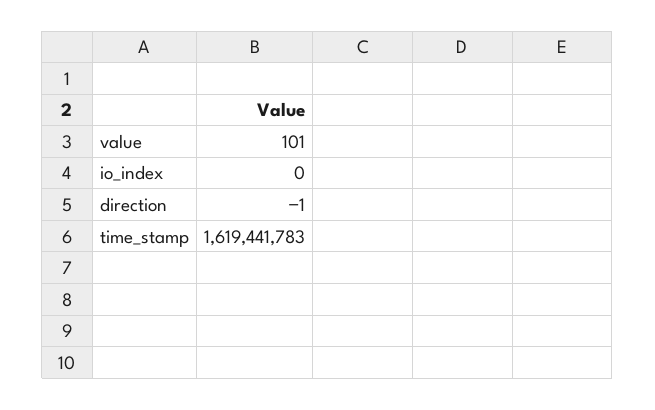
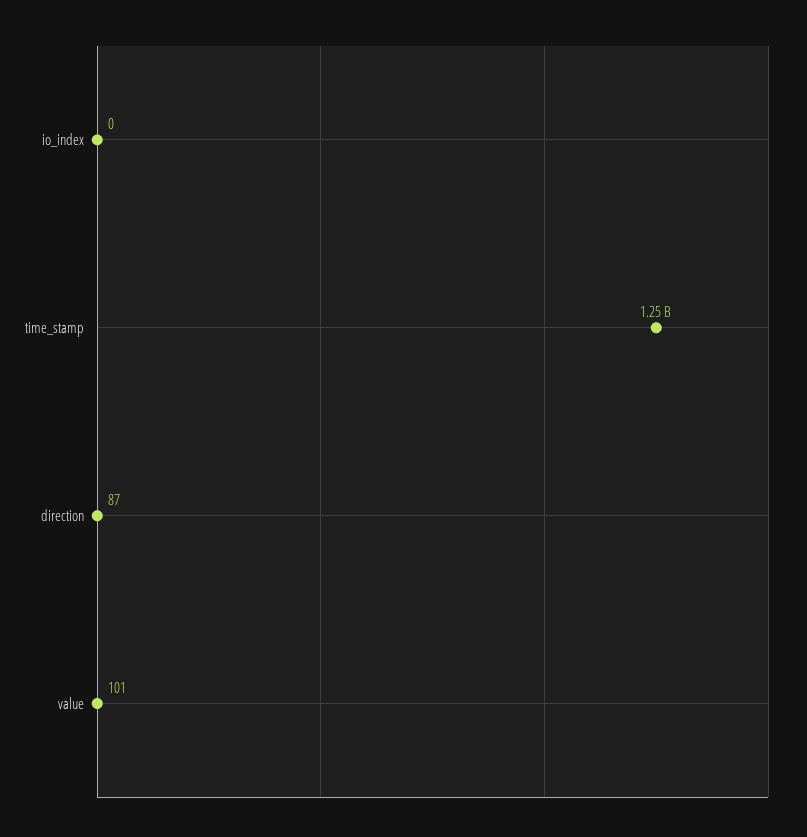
  {
    "value": 101,
    "io_index": 0,
-   "direction": -1,
+   "direction": 87,
-   "time_stamp": 1619441783
+   "time_stamp": 1250000000
  }

